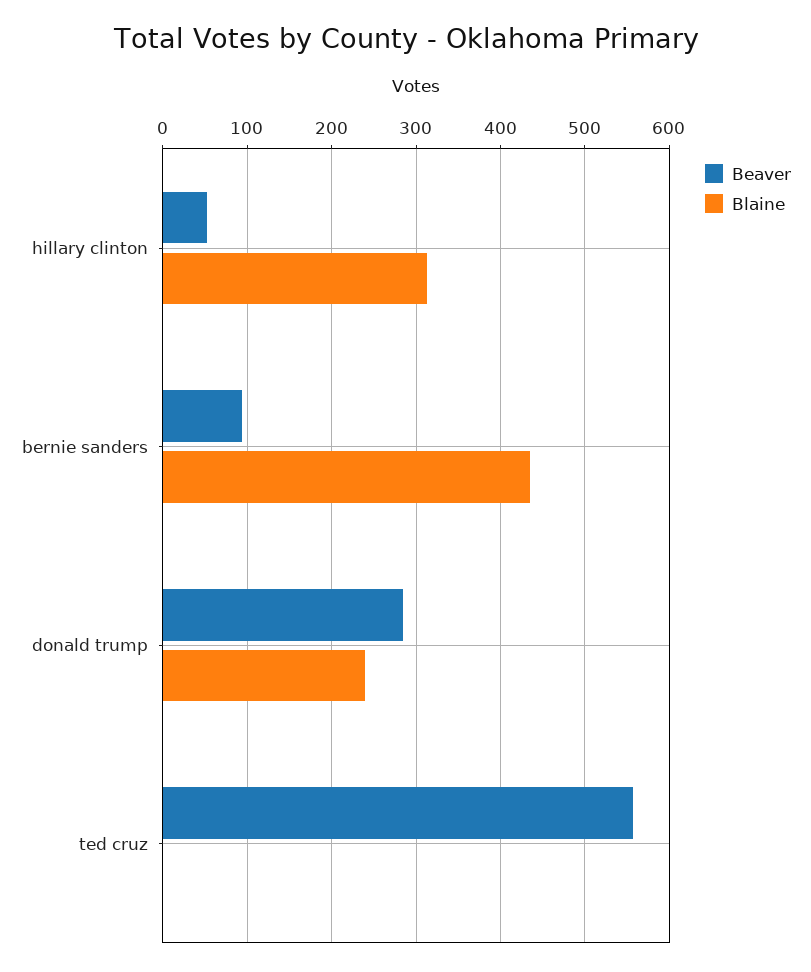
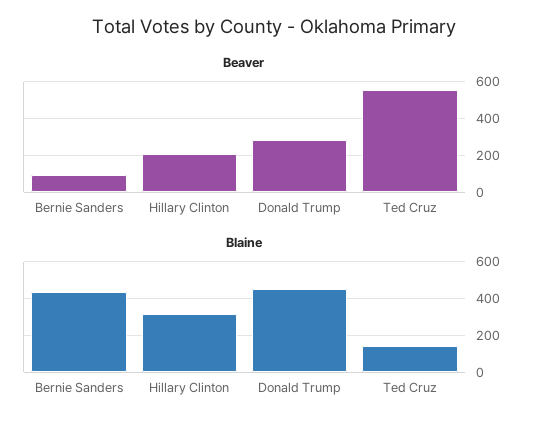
  {
    "Beaver": {
-     "hillary clinton": 50,
+     "hillary clinton": 200,
      "bernie sanders": 90,
      "donald trump": 290,
      "ted cruz": 560
    },
    "Blaine": {
      "hillary clinton": 310,
      "bernie sanders": 440,
-     "donald trump": 240,
+     "donald trump": 450,
-     "ted cruz": 0
+     "ted cruz": 150
    }
  }

